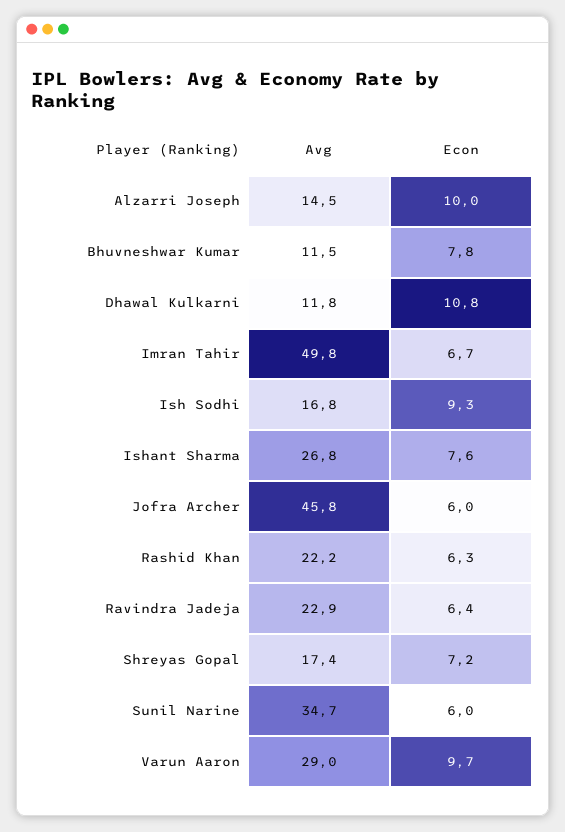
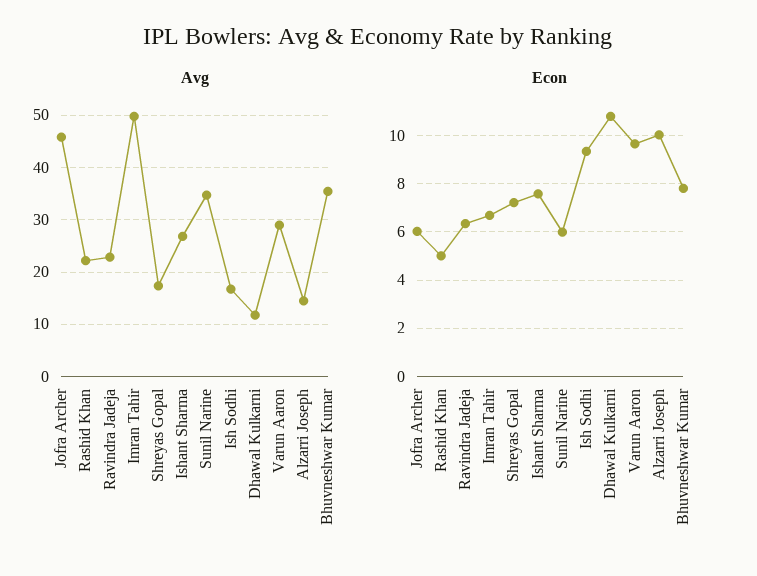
  {
    "Avg": {
      "Alzarri Joseph": 14.5,
-     "Bhuvneshwar Kumar": 11.5,
+     "Bhuvneshwar Kumar": 36,
      "Dhawal Kulkarni": 11.8,
      "Imran Tahir": 49.8,
      "Ish Sodhi": 16.8,
      "Ishant Sharma": 26.8,
      "Jofra Archer": 45.8,
      "Rashid Khan": 22.2,
      "Ravindra Jadeja": 22.9,
      "Shreyas Gopal": 17.4,
      "Sunil Narine": 34.7,
      "Varun Aaron": 29
    },
    "Econ": {
      "Alzarri Joseph": 10,
      "Bhuvneshwar Kumar": 7.8,
      "Dhawal Kulkarni": 10.8,
      "Imran Tahir": 6.7,
      "Ish Sodhi": 9.3,
      "Ishant Sharma": 7.6,
      "Jofra Archer": 6,
-     "Rashid Khan": 6.3,
+     "Rashid Khan": 5,
      "Ravindra Jadeja": 6.4,
      "Shreyas Gopal": 7.2,
      "Sunil Narine": 6,
      "Varun Aaron": 9.7
    }
  }

